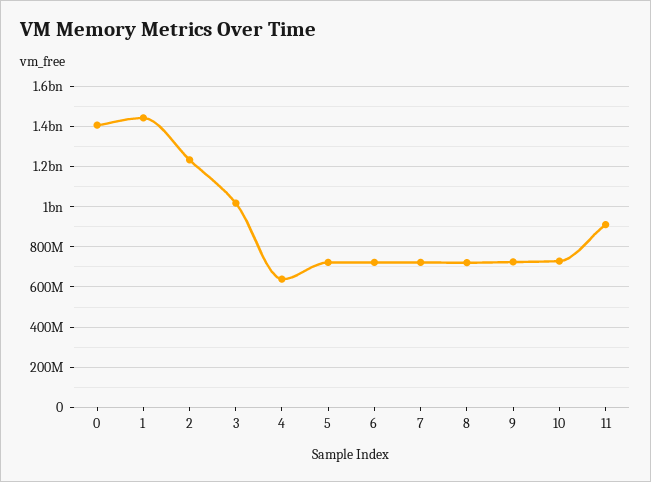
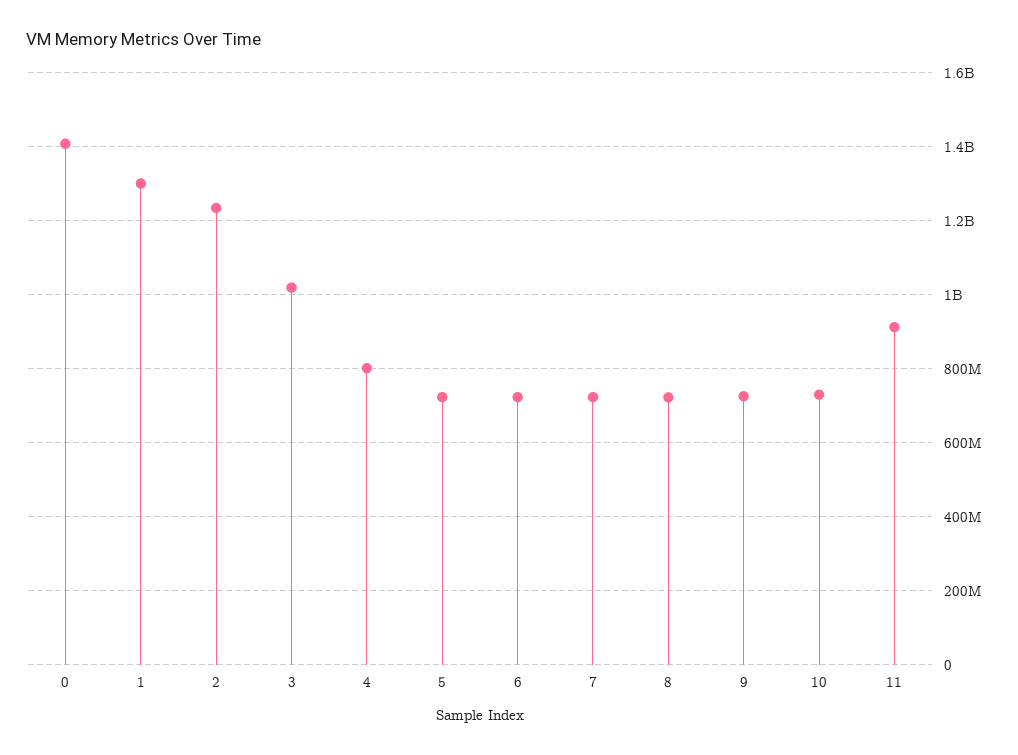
  {
    "0": 1400000000,
-   "1": 1450000000,
+   "1": 1300000000,
    "2": 1240000000,
    "3": 1020000000,
-   "4": 650000000,
+   "4": 800000000,
    "5": 720000000,
    "6": 720000000,
    "7": 720000000,
    "8": 720000000,
    "9": 720000000,
    "10": 720000000,
    "11": 920000000
  }

